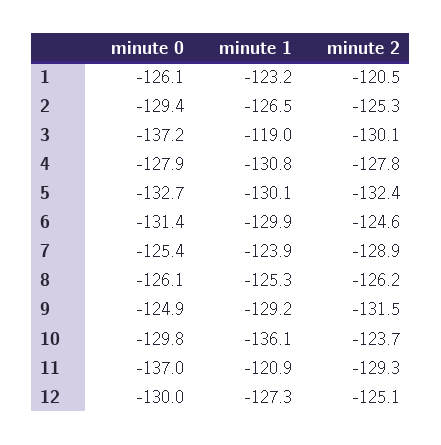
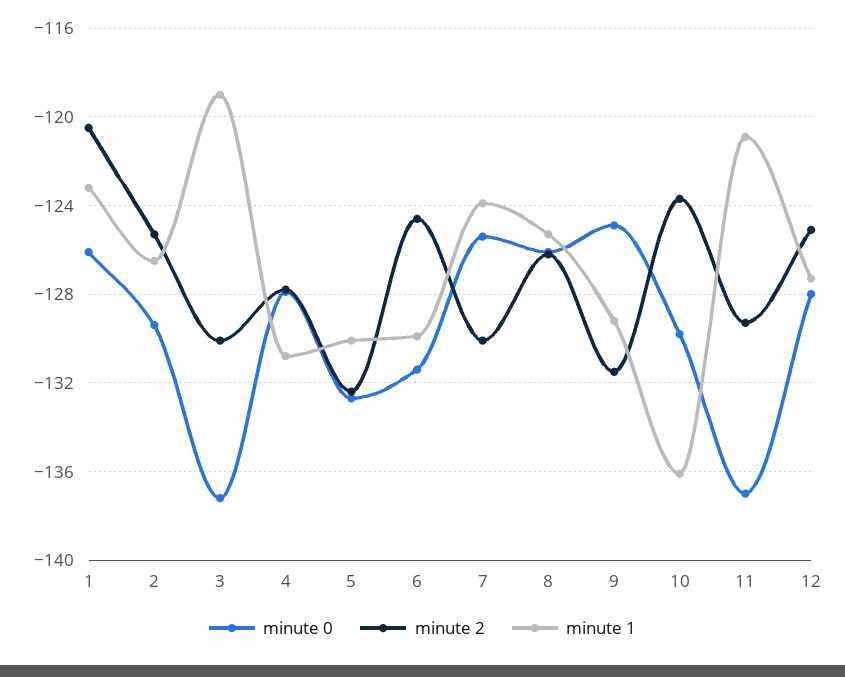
  {
    "minute 0": {
      "1": -126.1,
      "2": -129.4,
      "3": -137.2,
      "4": -127.9,
      "5": -132.7,
      "6": -131.4,
      "7": -125.4,
      "8": -126.1,
      "9": -124.9,
      "10": -129.8,
      "11": -137,
-     "12": -130
+     "12": -128
    },
    "minute 1": {
      "1": -123.2,
      "2": -126.5,
      "3": -119,
      "4": -130.8,
      "5": -130.1,
      "6": -129.9,
      "7": -123.9,
      "8": -125.3,
      "9": -129.2,
      "10": -136.1,
      "11": -120.9,
      "12": -127.3
    },
    "minute 2": {
      "1": -120.5,
      "2": -125.3,
      "3": -130.1,
      "4": -127.8,
      "5": -132.4,
      "6": -124.6,
-     "7": -128.9,
+     "7": -130,
      "8": -126.2,
      "9": -131.5,
      "10": -123.7,
      "11": -129.3,
      "12": -125.1
    }
  }

